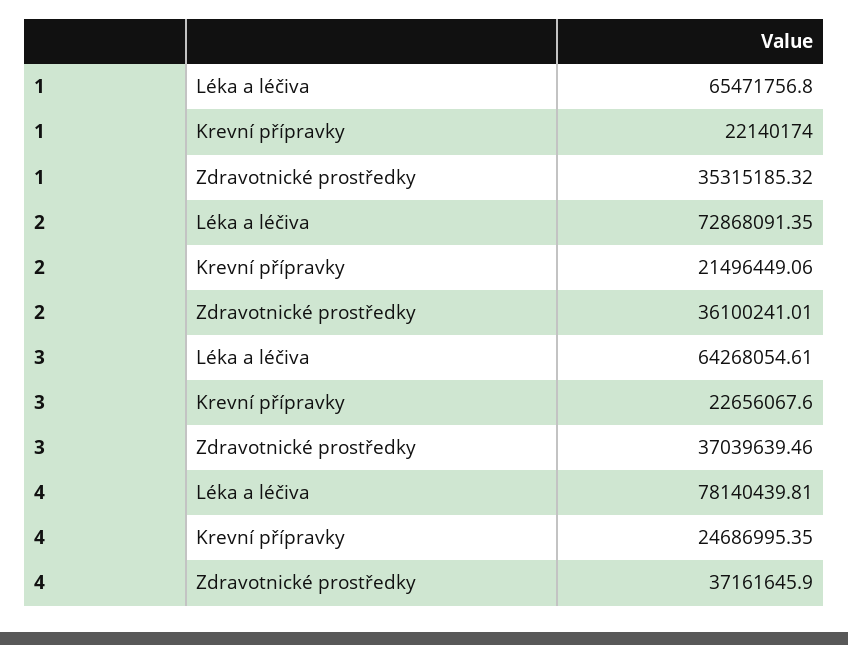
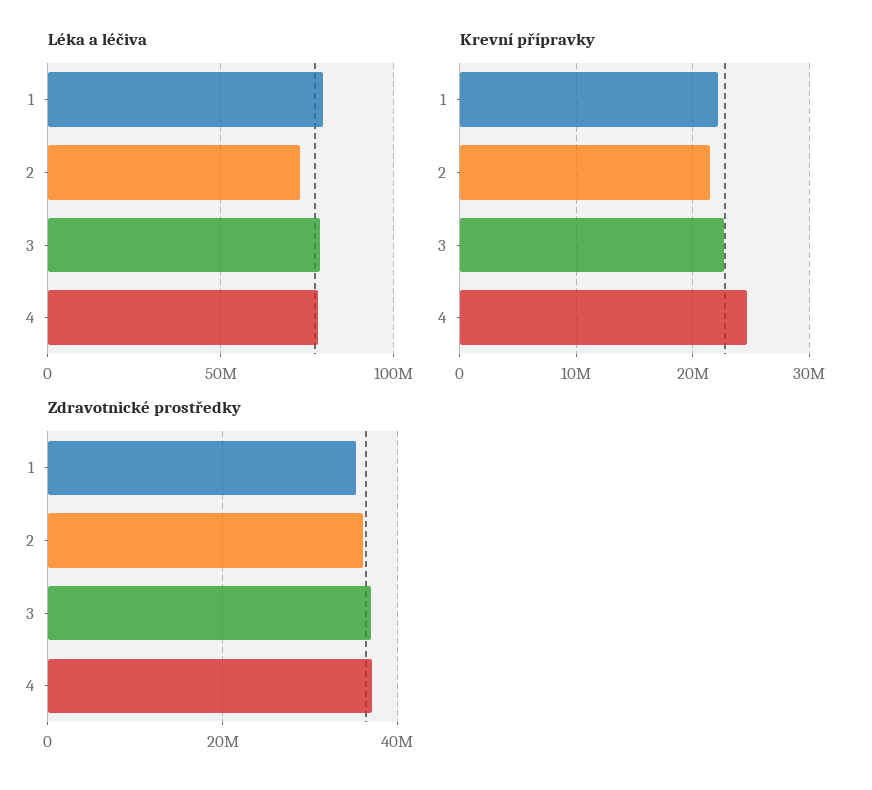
  {
    "Léka a léčiva": {
-     "1": 65471756.8,
+     "1": 80000000,
      "2": 72868091.35,
-     "3": 64268054.61,
+     "3": 80000000,
      "4": 78140439.81
    },
    "Krevní přípravky": {
      "1": 22140174,
      "2": 21496449.06,
      "3": 22656067.6,
      "4": 24686995.35
    },
    "Zdravotnické prostředky": {
      "1": 35315185.32,
      "2": 36100241.01,
      "3": 37039639.46,
      "4": 37161645.9
    }
  }

